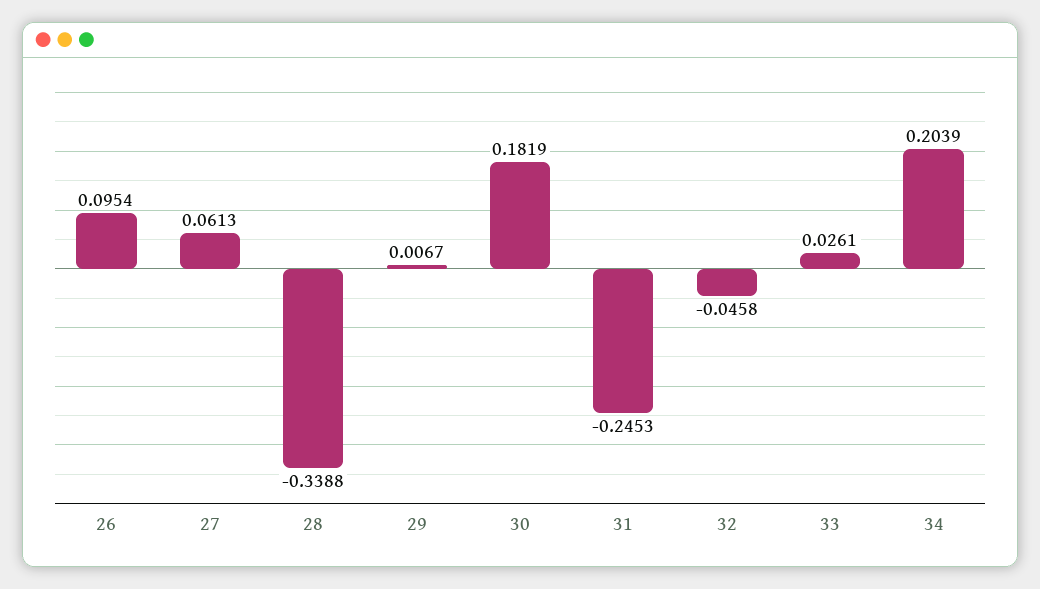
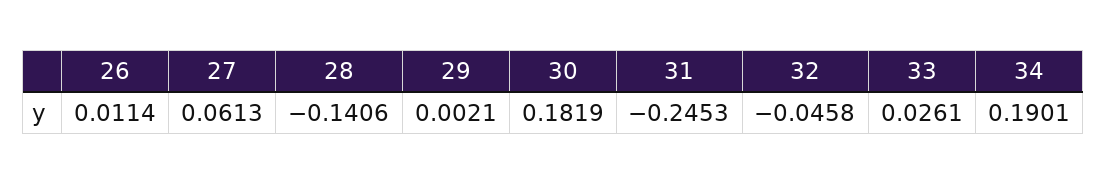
  {
-   "26": 0.0954,
+   "26": 0.0114,
    "27": 0.0613,
-   "28": -0.3388,
+   "28": -0.1406,
-   "29": 0.0067,
+   "29": 0.0021,
    "30": 0.1819,
    "31": -0.2453,
    "32": -0.0458,
    "33": 0.0261,
-   "34": 0.2039
+   "34": 0.1901
  }

